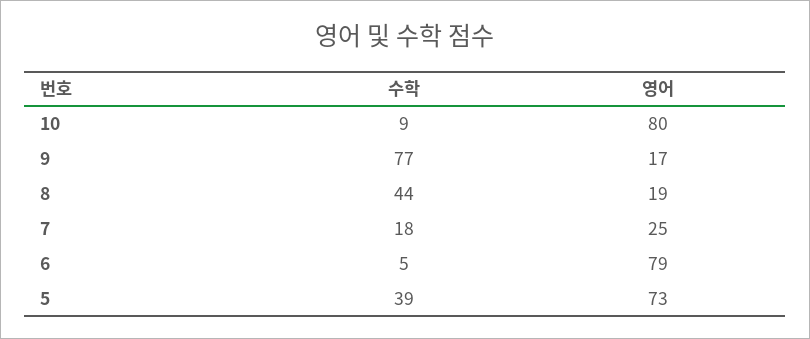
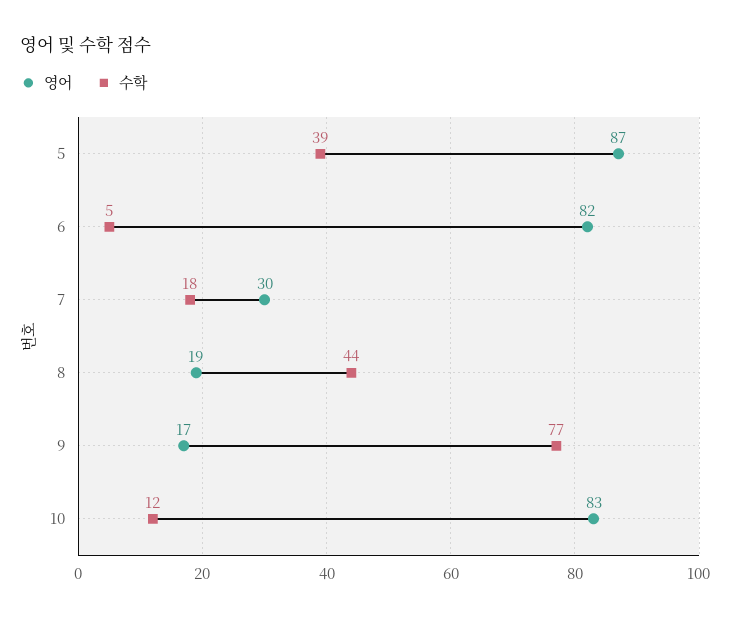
  {
    "수학": {
-     "10": 9,
+     "10": 12,
      "9": 77,
      "8": 44,
      "7": 18,
      "6": 5,
      "5": 39
    },
    "영어": {
-     "10": 80,
+     "10": 83,
      "9": 17,
      "8": 19,
-     "7": 25,
+     "7": 30,
-     "6": 79,
+     "6": 82,
-     "5": 73
+     "5": 87
    }
  }

